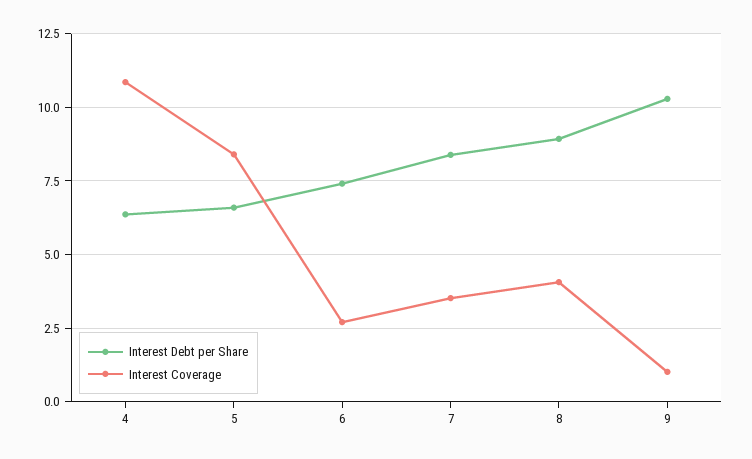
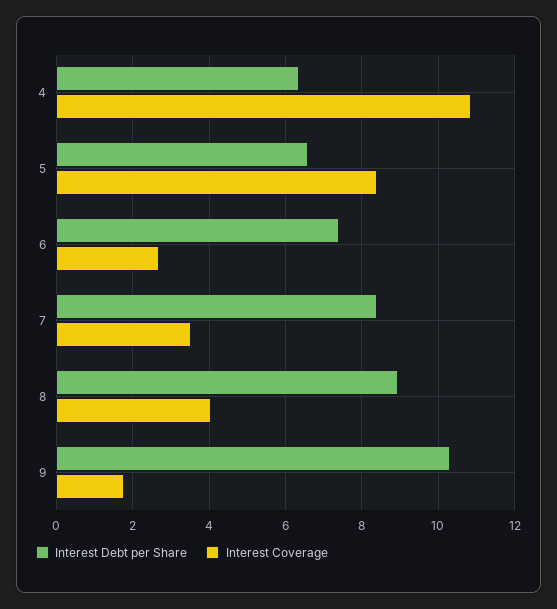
  {
    "Interest Debt per Share": {
      "4": 6.4,
      "5": 6.6,
      "6": 7.4,
      "7": 8.4,
      "8": 9,
      "9": 10.2
    },
    "Interest Coverage": {
      "4": 10.8,
      "5": 8.4,
      "6": 2.8,
      "7": 3.6,
      "8": 4,
-     "9": 1
+     "9": 1.8
    }
  }

